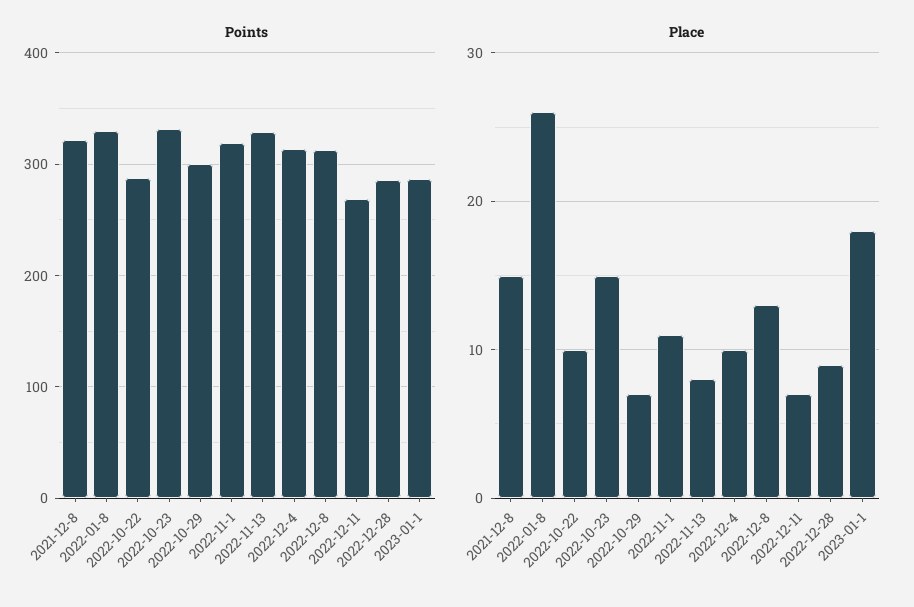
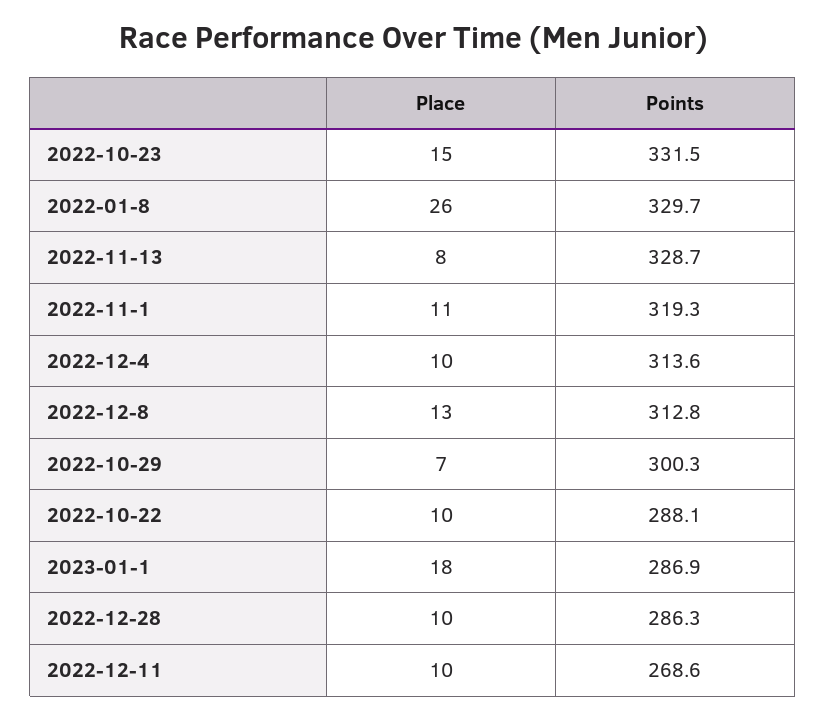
  {
    "Points": {
-     "2021-12-8": 320,
      "2022-01-8": 329.7,
      "2022-10-22": 288.1,
      "2022-10-23": 331.5,
      "2022-10-29": 300.3,
      "2022-11-1": 319.3,
      "2022-11-13": 328.7,
      "2022-12-4": 313.6,
      "2022-12-8": 312.8,
      "2022-12-11": 268.6,
      "2022-12-28": 286.3,
      "2023-01-1": 286.9
    },
    "Place": {
-     "2021-12-8": 15,
      "2022-01-8": 26,
      "2022-10-22": 10,
      "2022-10-23": 15,
      "2022-10-29": 7,
      "2022-11-1": 11,
      "2022-11-13": 8,
      "2022-12-4": 10,
      "2022-12-8": 13,
-     "2022-12-11": 7,
+     "2022-12-11": 10,
-     "2022-12-28": 9,
+     "2022-12-28": 10,
      "2023-01-1": 18
    }
  }

